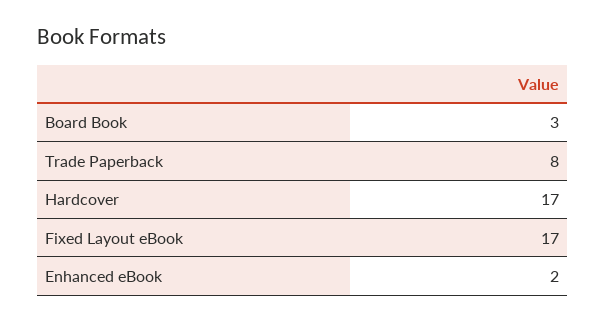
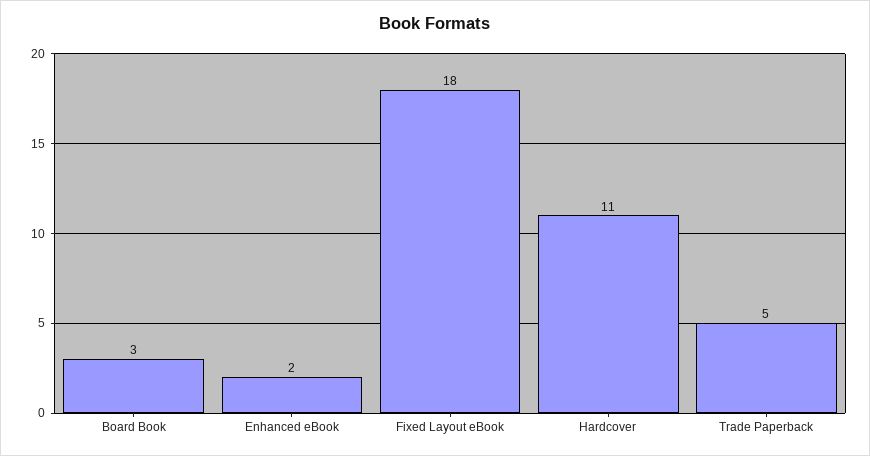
  {
    "Board Book": 3,
-   "Trade Paperback": 8,
+   "Trade Paperback": 5,
-   "Hardcover": 17,
+   "Hardcover": 11,
-   "Fixed Layout eBook": 17,
+   "Fixed Layout eBook": 18,
    "Enhanced eBook": 2
  }

